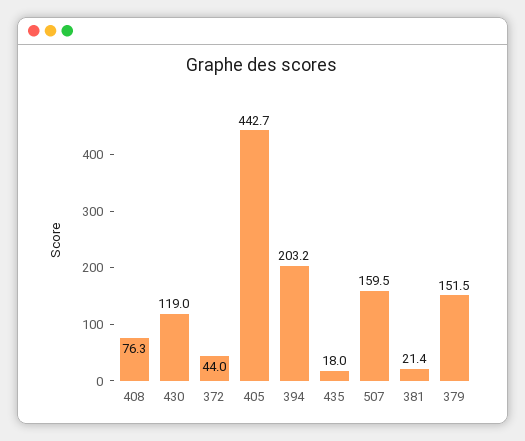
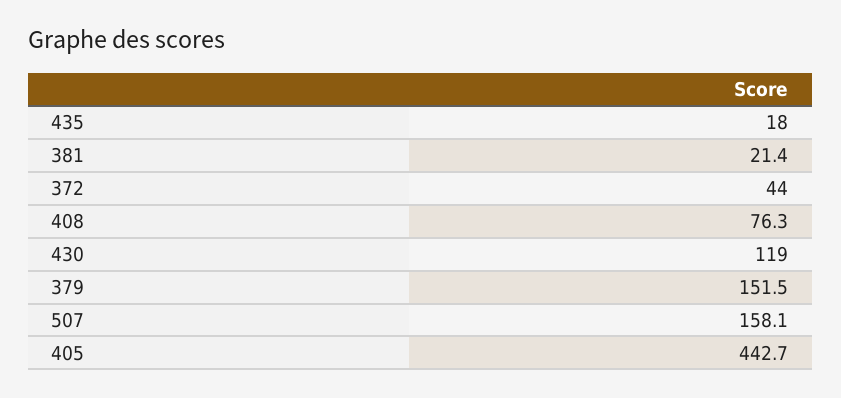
  {
    "408": 76.3,
    "430": 119,
    "372": 44,
    "405": 442.7,
-   "394": 203.2,
    "435": 18,
-   "507": 159.5,
+   "507": 158.1,
    "381": 21.4,
    "379": 151.5
  }

